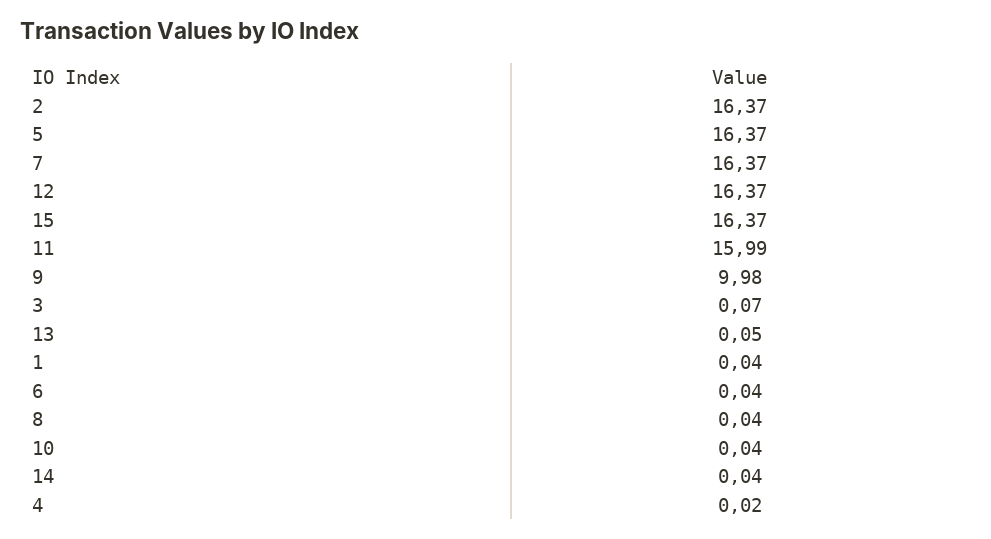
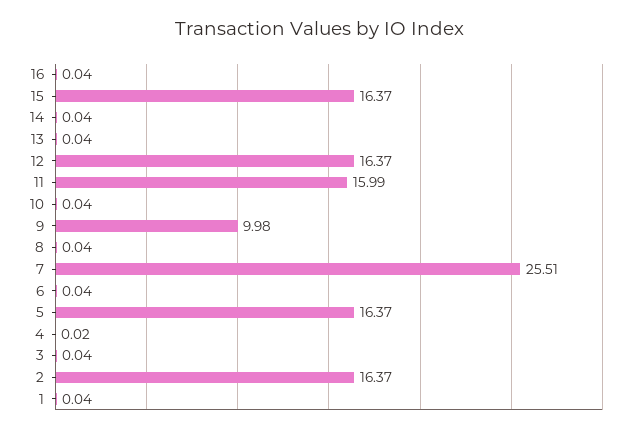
  {
    "2": 16.37,
    "5": 16.37,
-   "7": 16.37,
+   "7": 25.51,
    "12": 16.37,
    "15": 16.37,
    "11": 15.99,
    "9": 9.98,
-   "3": 0.07,
+   "3": 0.04,
-   "13": 0.05,
+   "13": 0.04,
    "1": 0.04,
    "6": 0.04,
    "8": 0.04,
    "10": 0.04,
    "14": 0.04,
-   "4": 0.02
+   "4": 0.02,
+   "16": 0.04
  }

